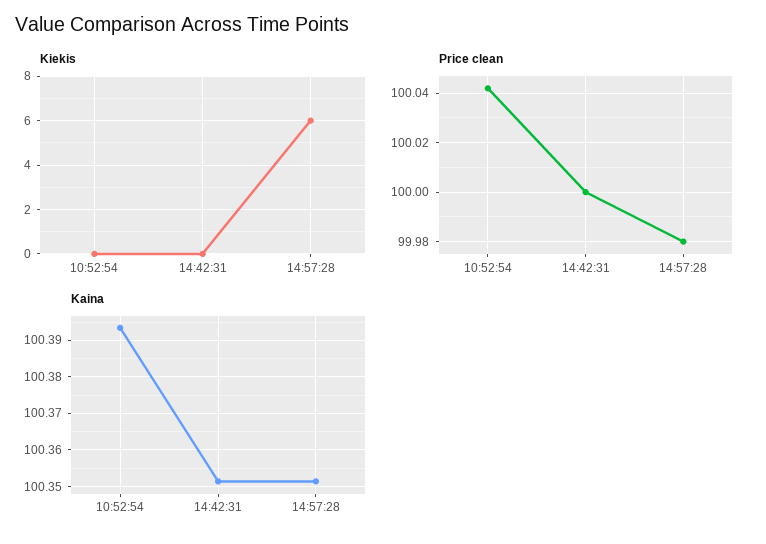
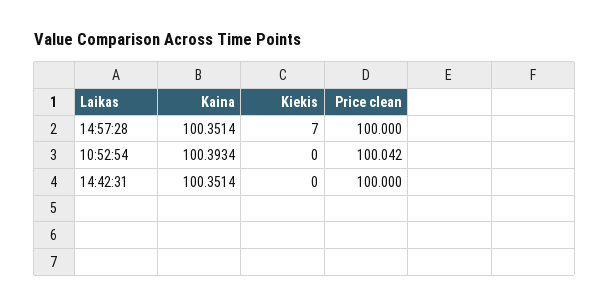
  {
    "Kiekis": {
      "10:52:54": 0,
      "14:42:31": 0,
-     "14:57:28": 6
+     "14:57:28": 7
    },
    "Price clean": {
      "10:52:54": 100.042,
      "14:42:31": 100,
-     "14:57:28": 99.98
+     "14:57:28": 100
    },
    "Kaina": {
      "10:52:54": 100.3934,
      "14:42:31": 100.3514,
      "14:57:28": 100.3514
    }
  }

